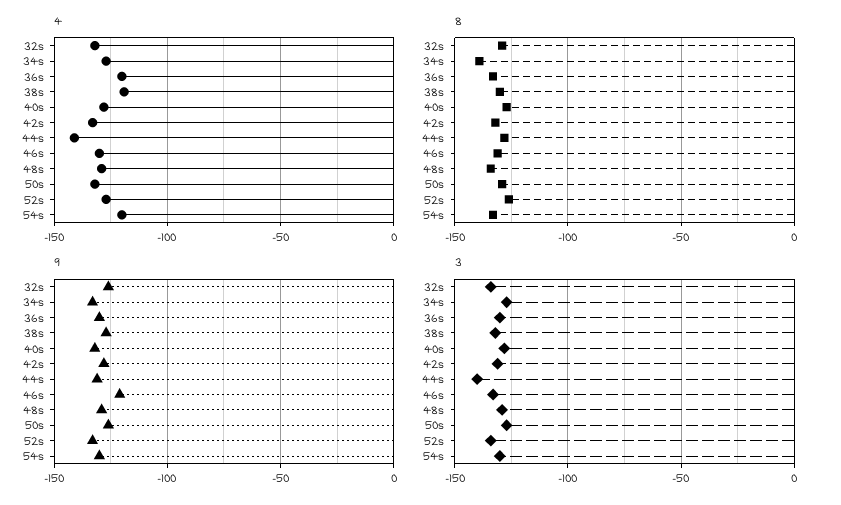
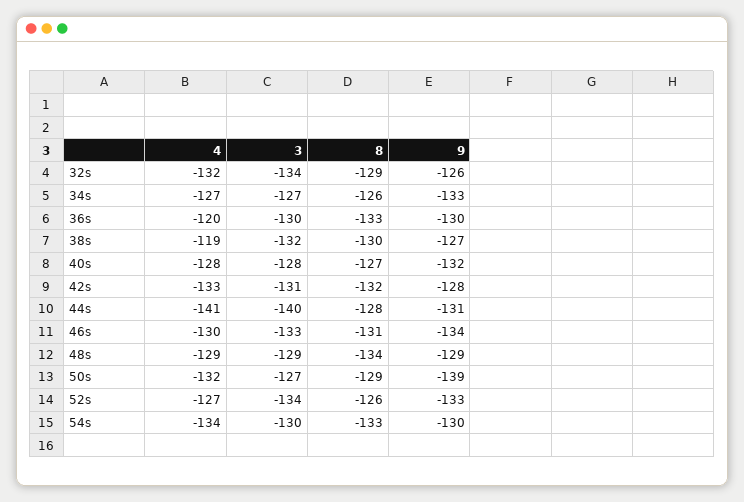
  {
    "4": {
      "32s": -132,
      "34s": -127,
      "36s": -120,
      "38s": -119,
      "40s": -128,
      "42s": -133,
      "44s": -141,
      "46s": -130,
      "48s": -129,
      "50s": -132,
      "52s": -127,
-     "54s": -120
+     "54s": -134
    },
    "8": {
      "32s": -129,
-     "34s": -140,
+     "34s": -126,
      "36s": -133,
      "38s": -130,
      "40s": -127,
      "42s": -132,
      "44s": -128,
      "46s": -131,
      "48s": -134,
      "50s": -129,
      "52s": -126,
      "54s": -133
    },
    "9": {
      "32s": -126,
      "34s": -133,
      "36s": -130,
      "38s": -127,
      "40s": -132,
      "42s": -128,
      "44s": -131,
-     "46s": -120,
+     "46s": -134,
      "48s": -129,
-     "50s": -125,
+     "50s": -139,
      "52s": -133,
      "54s": -130
    },
    "3": {
      "32s": -134,
      "34s": -127,
      "36s": -130,
      "38s": -132,
      "40s": -128,
      "42s": -131,
      "44s": -140,
      "46s": -133,
      "48s": -129,
      "50s": -127,
      "52s": -134,
      "54s": -130
    }
  }

